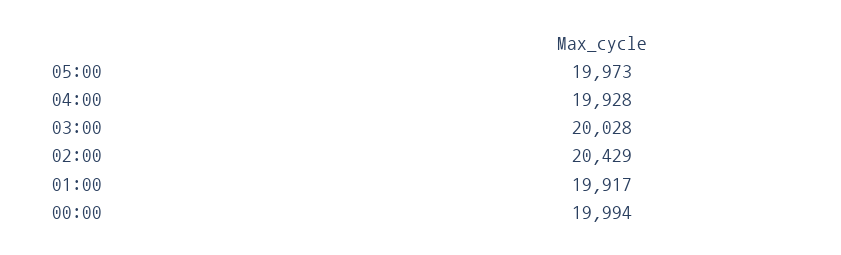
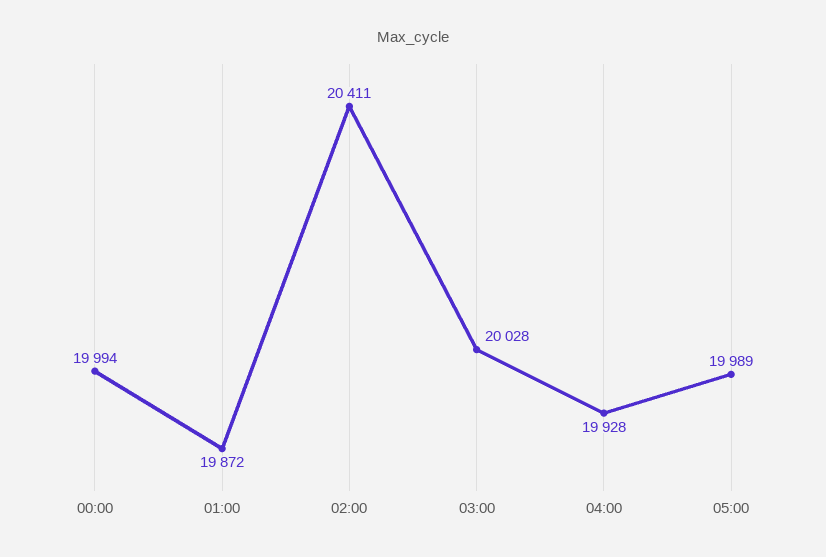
  {
-   "05:00": 19973,
+   "05:00": 19989,
    "04:00": 19928,
    "03:00": 20028,
-   "02:00": 20429,
+   "02:00": 20411,
-   "01:00": 19917,
+   "01:00": 19872,
    "00:00": 19994
  }

